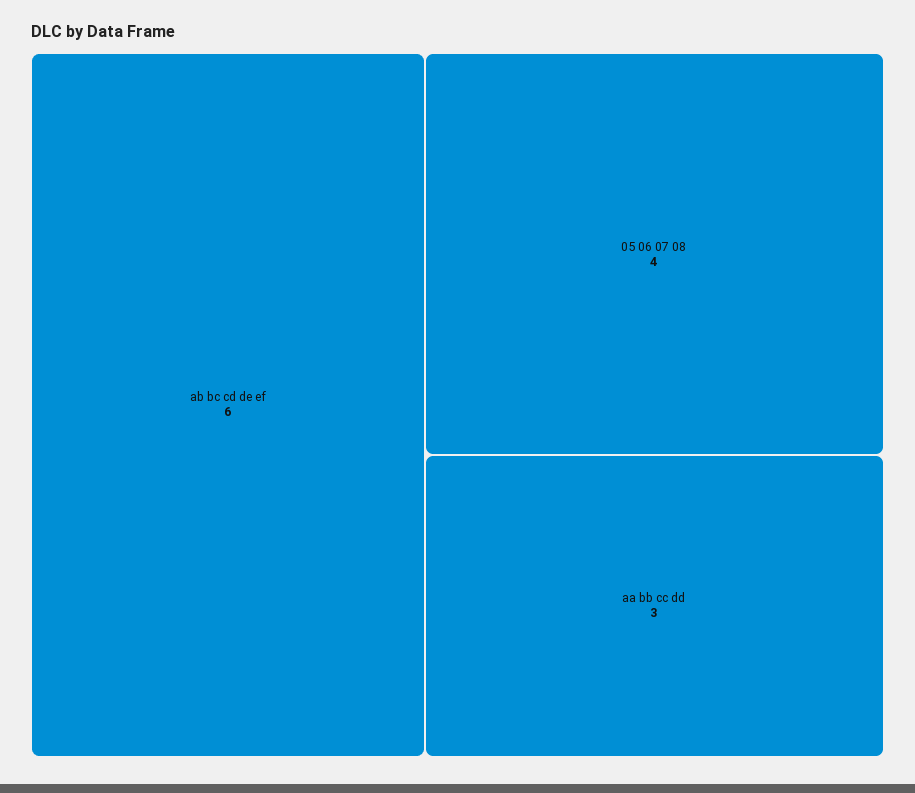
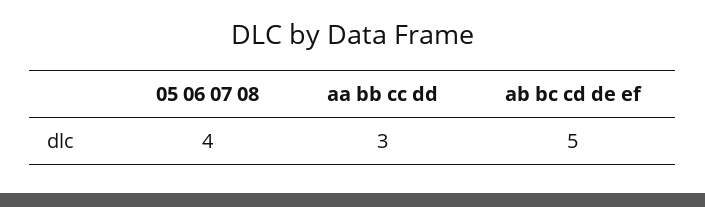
  {
-   "ab bc cd de ef": 6,
+   "ab bc cd de ef": 5,
    "05 06 07 08": 4,
    "aa bb cc dd": 3
  }

